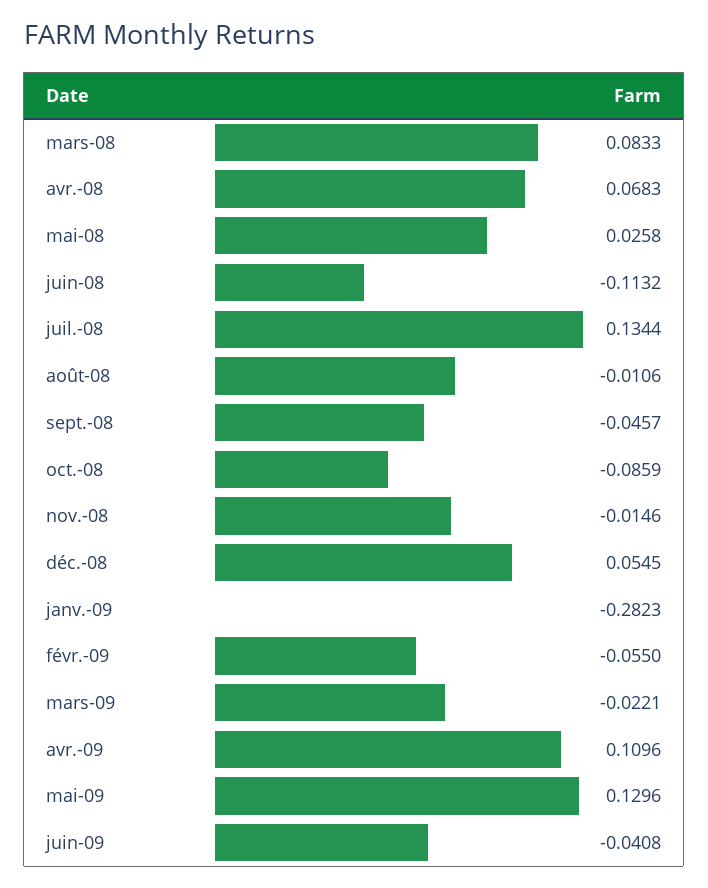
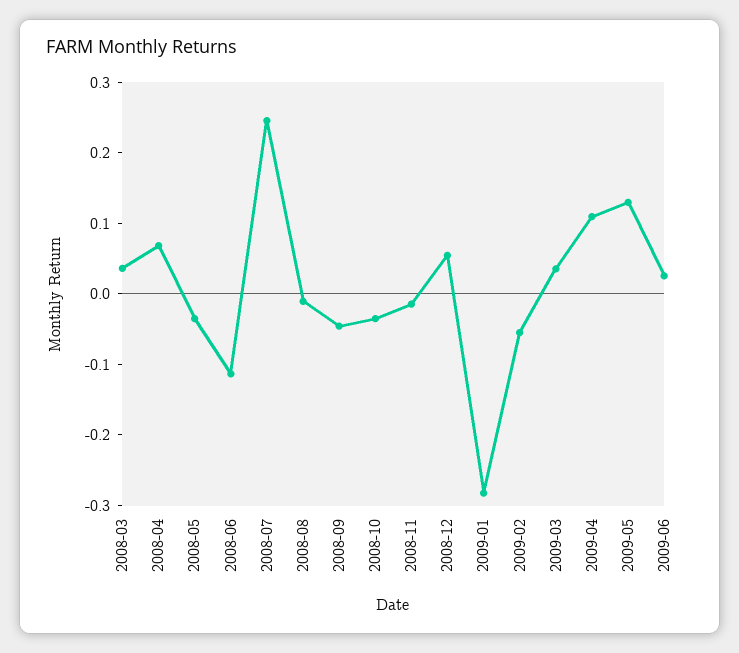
  {
-   "mars-08": 0.0833,
+   "mars-08": 0.04,
    "avr.-08": 0.0683,
-   "mai-08": 0.0258,
+   "mai-08": -0.04,
    "juin-08": -0.1132,
-   "juil.-08": 0.1344,
+   "juil.-08": 0.24,
    "août-08": -0.0106,
    "sept.-08": -0.0457,
-   "oct.-08": -0.0859,
+   "oct.-08": -0.04,
    "nov.-08": -0.0146,
    "déc.-08": 0.0545,
    "janv.-09": -0.2823,
    "févr.-09": -0.055,
-   "mars-09": -0.0221,
+   "mars-09": 0.04,
    "avr.-09": 0.1096,
    "mai-09": 0.1296,
-   "juin-09": -0.0408
+   "juin-09": 0.02
  }

